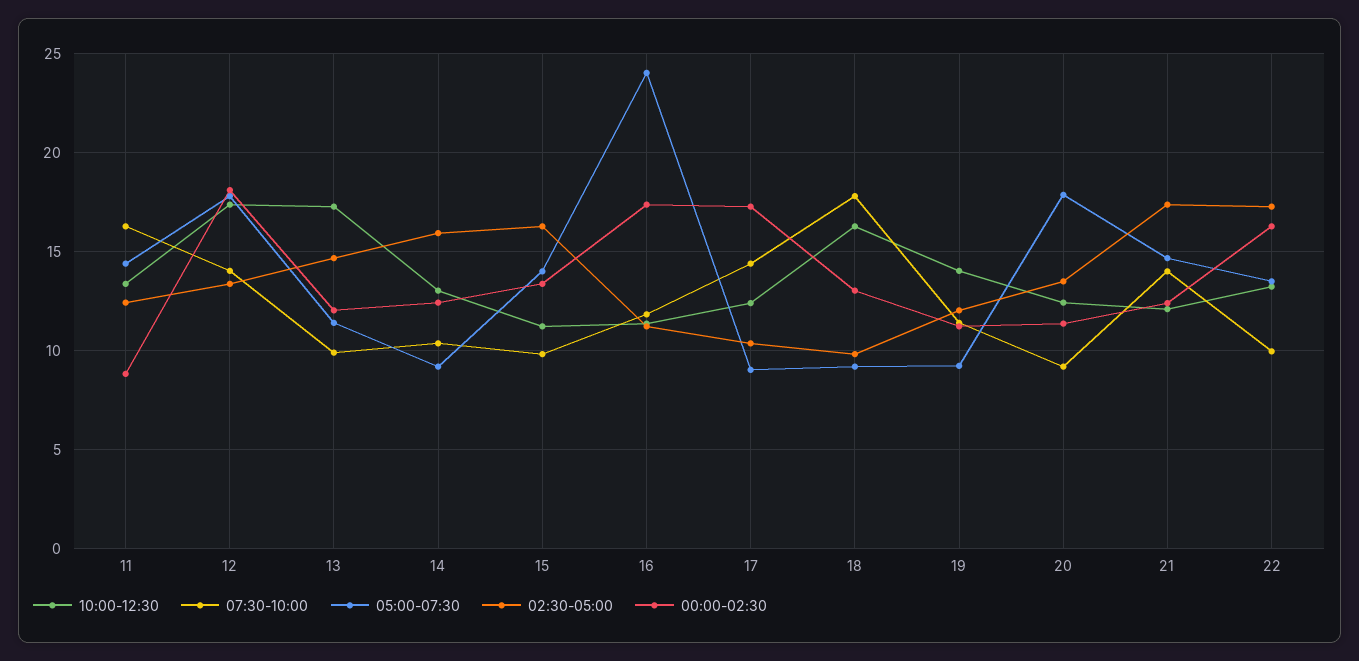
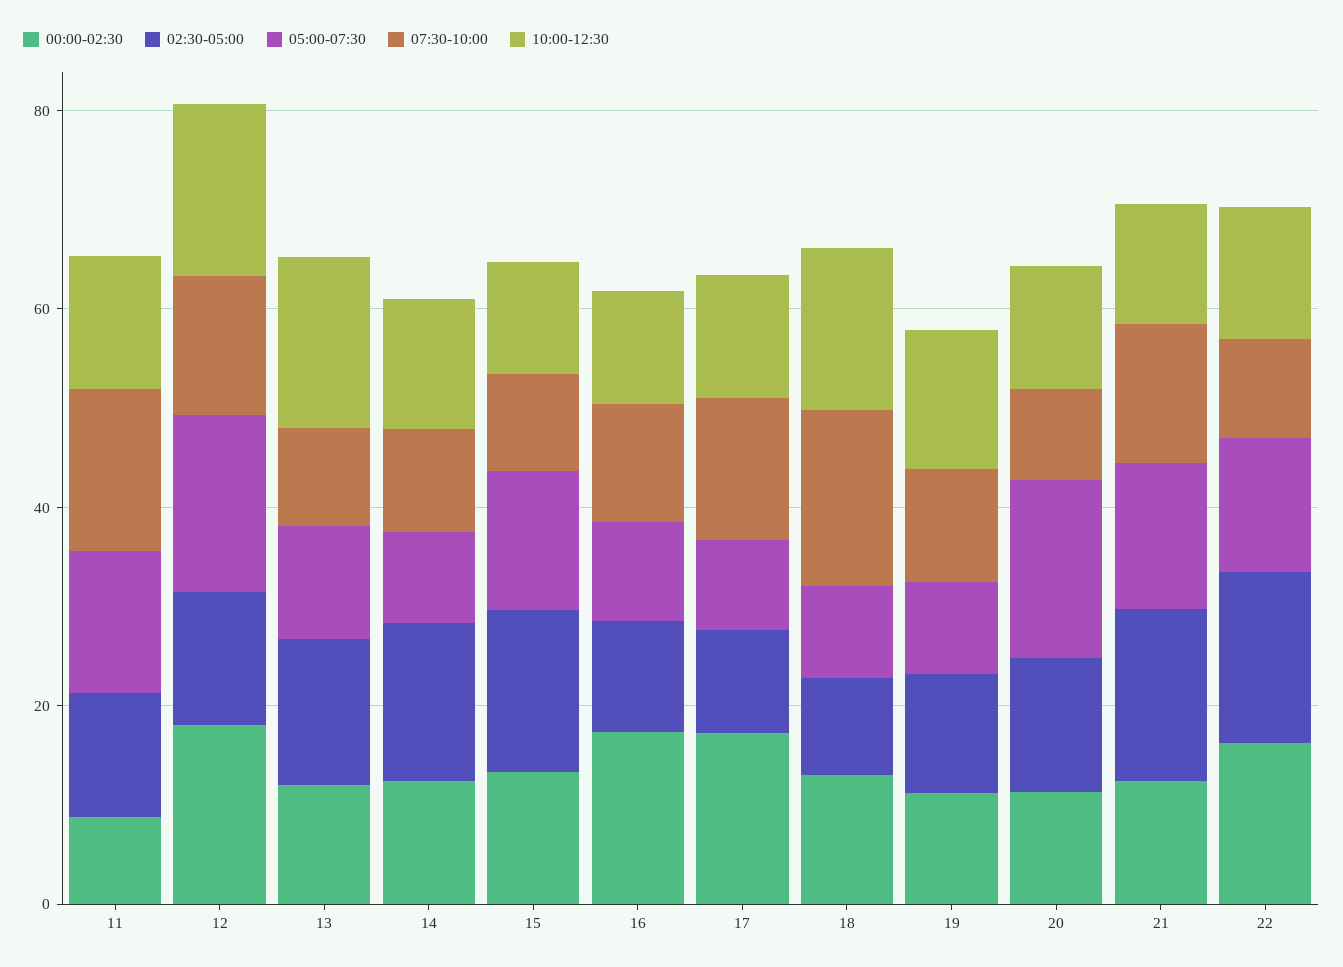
  {
    "10:00-12:30": {
      "11": 13.5,
      "12": 17.5,
      "13": 17.5,
      "14": 13,
      "15": 11,
      "16": 11.5,
      "17": 12.5,
      "18": 16.5,
      "19": 14,
      "20": 12.5,
      "21": 12,
      "22": 13
    },
    "07:30-10:00": {
      "11": 16.5,
      "12": 14,
      "13": 10,
      "14": 10.5,
      "15": 10,
      "16": 12,
      "17": 14.5,
      "18": 18,
      "19": 11.5,
      "20": 9,
      "21": 14,
      "22": 10
    },
    "05:00-07:30": {
      "11": 14.5,
      "12": 18,
      "13": 11.5,
      "14": 9,
      "15": 14,
-     "16": 24,
+     "16": 10,
      "17": 9,
      "18": 9,
      "19": 9,
      "20": 18,
      "21": 14.5,
      "22": 13.5
    },
    "02:30-05:00": {
      "11": 12.5,
      "12": 13.5,
      "13": 14.5,
      "14": 16,
      "15": 16.5,
      "16": 11,
      "17": 10.5,
      "18": 10,
      "19": 12,
      "20": 13.5,
      "21": 17.5,
      "22": 17.5
    },
    "00:00-02:30": {
      "11": 9,
      "12": 18,
      "13": 12,
      "14": 12.5,
      "15": 13.5,
      "16": 17.5,
      "17": 17.5,
      "18": 13,
      "19": 11,
      "20": 11.5,
      "21": 12.5,
      "22": 16.5
    }
  }

